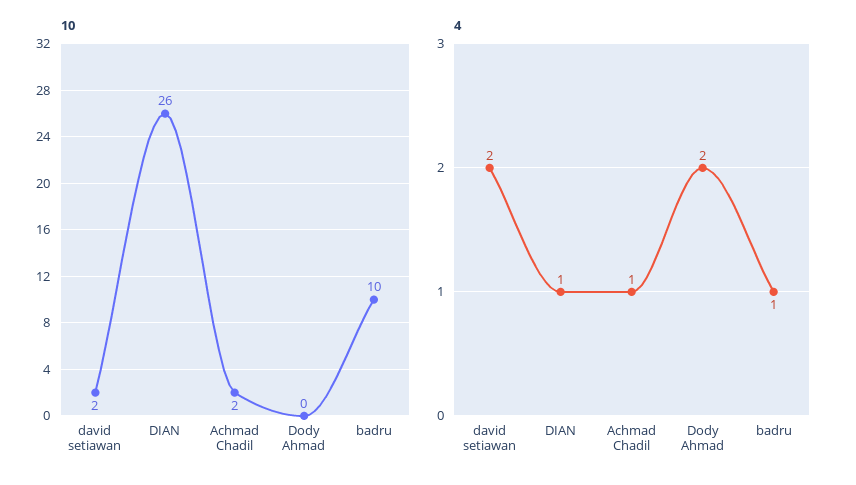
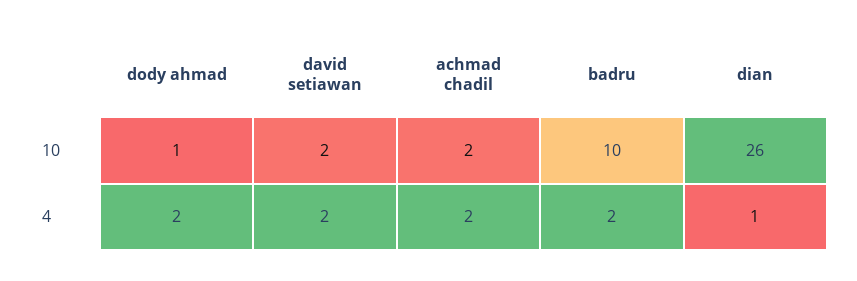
  {
    "10": {
      "david setiawan": 2,
      "DIAN": 26,
      "Achmad Chadil": 2,
-     "Dody Ahmad": 0,
+     "Dody Ahmad": 1,
      "badru": 10
    },
    "4": {
      "david setiawan": 2,
      "DIAN": 1,
-     "Achmad Chadil": 1,
+     "Achmad Chadil": 2,
      "Dody Ahmad": 2,
-     "badru": 1
+     "badru": 2
    }
  }

